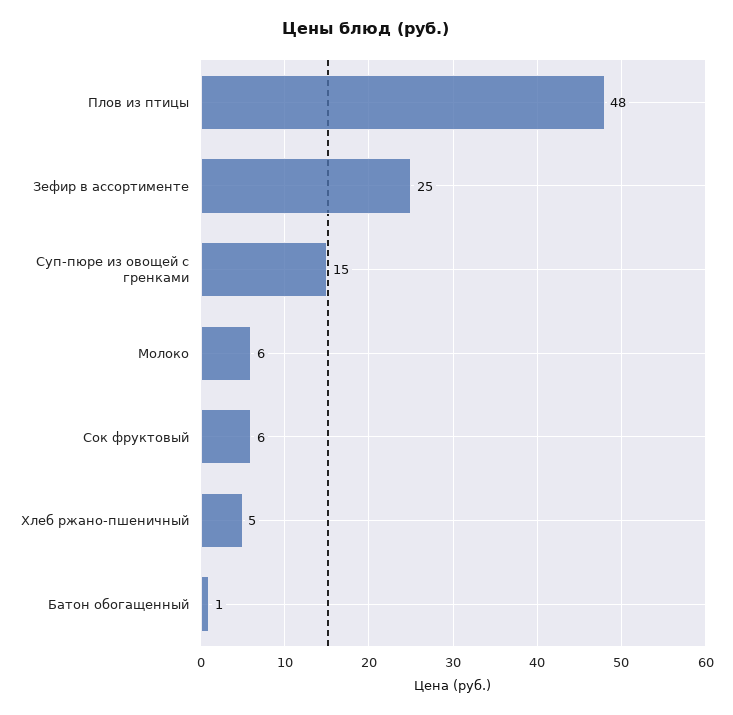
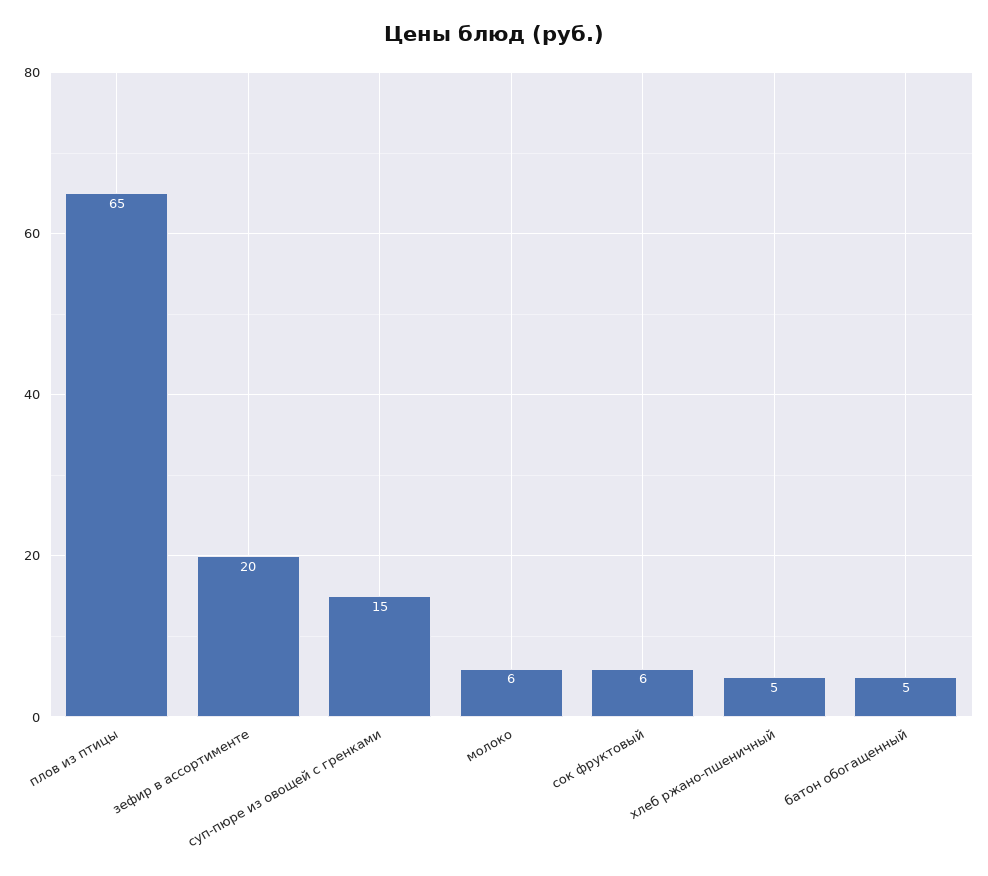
  {
-   "Плов из птицы": 48,
+   "Плов из птицы": 65,
-   "Зефир в ассортименте": 25,
+   "Зефир в ассортименте": 20,
    "Суп-пюре из овощей с гренками": 15,
    "Молоко": 6,
    "Сок фруктовый": 6,
    "Хлеб ржано-пшеничный": 5,
-   "Батон обогащенный": 1
+   "Батон обогащенный": 5
  }

